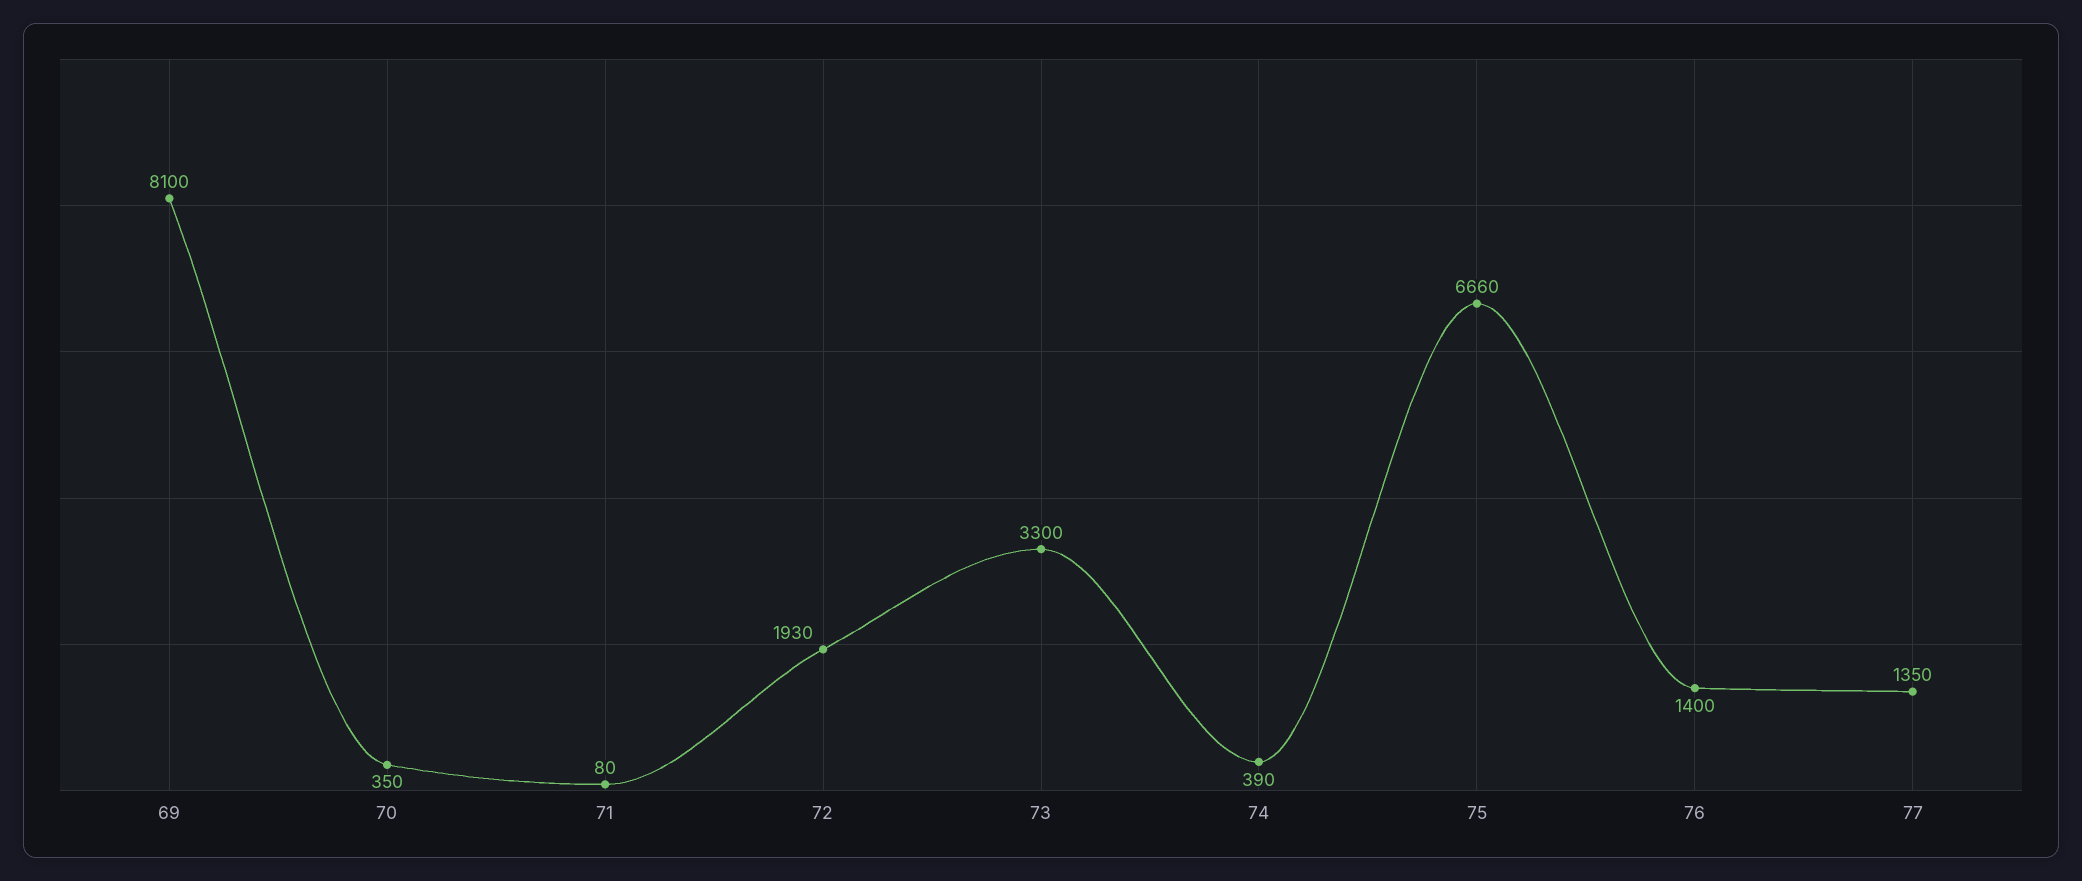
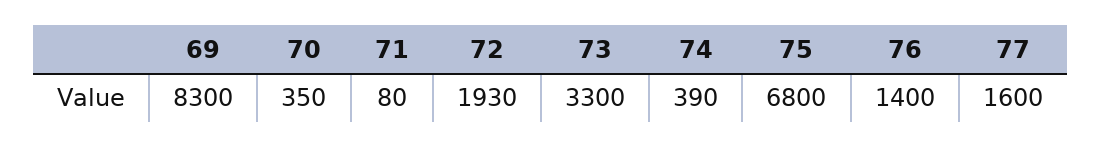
  {
-   "69": 8100,
+   "69": 8300,
    "70": 350,
    "71": 80,
    "72": 1930,
    "73": 3300,
    "74": 390,
-   "75": 6660,
+   "75": 6800,
    "76": 1400,
-   "77": 1350
+   "77": 1600
  }

